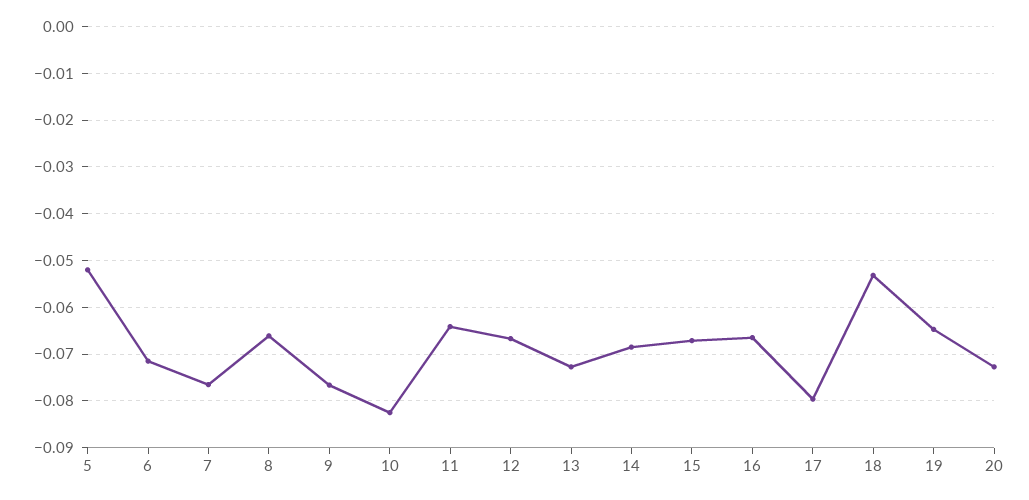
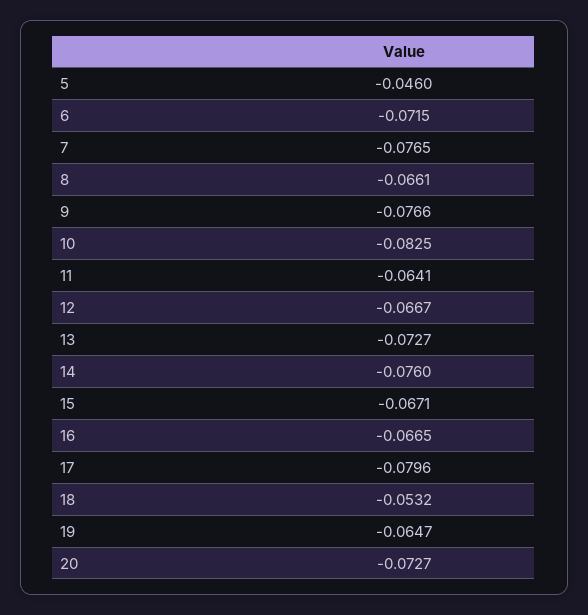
  {
-   "5": -0.052,
+   "5": -0.046,
    "6": -0.0715,
    "7": -0.0765,
    "8": -0.0661,
    "9": -0.0766,
    "10": -0.0825,
    "11": -0.0641,
    "12": -0.0667,
    "13": -0.0727,
-   "14": -0.068,
+   "14": -0.076,
    "15": -0.0671,
    "16": -0.0665,
    "17": -0.0796,
    "18": -0.0532,
    "19": -0.0647,
    "20": -0.0727
  }

